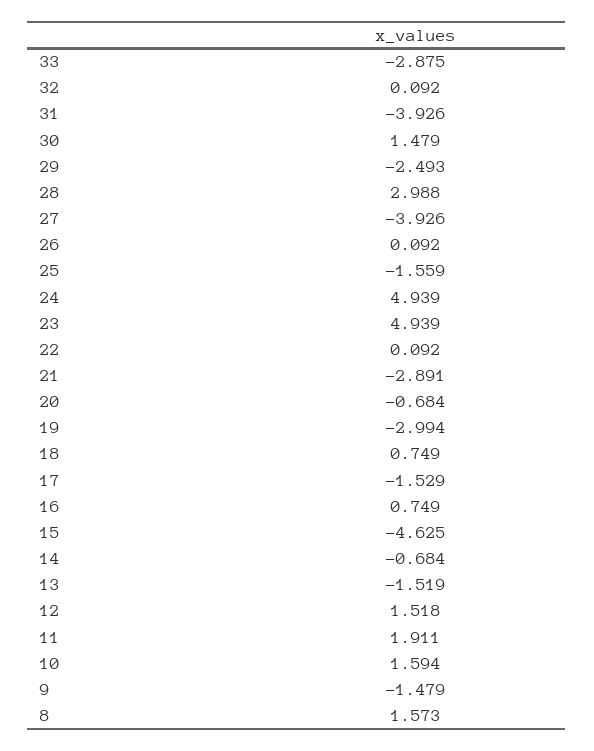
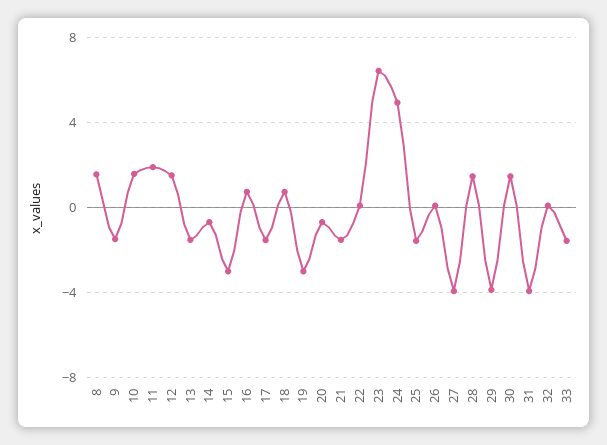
  {
-   "33": -2.875,
+   "33": -1.5,
    "32": 0.092,
    "31": -3.926,
    "30": 1.479,
-   "29": -2.493,
+   "29": -4,
-   "28": 2.988,
+   "28": 1.5,
    "27": -3.926,
    "26": 0.092,
    "25": -1.559,
    "24": 4.939,
-   "23": 4.939,
+   "23": 6.5,
    "22": 0.092,
-   "21": -2.891,
+   "21": -1.5,
    "20": -0.684,
    "19": -2.994,
    "18": 0.749,
    "17": -1.529,
    "16": 0.749,
-   "15": -4.625,
+   "15": -3,
    "14": -0.684,
    "13": -1.519,
    "12": 1.518,
    "11": 1.911,
    "10": 1.594,
    "9": -1.479,
    "8": 1.573
  }

